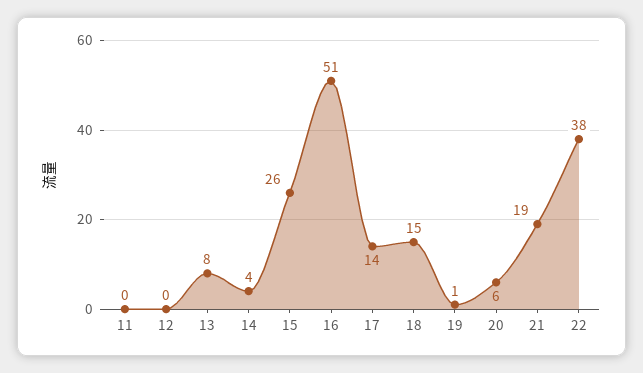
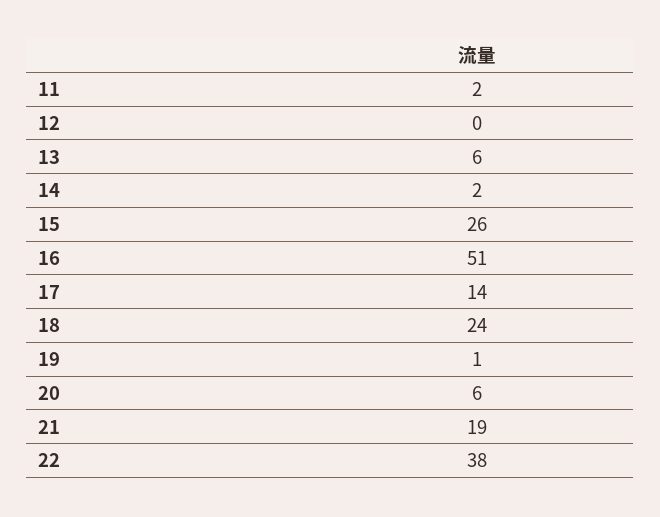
  {
-   "11": 0,
+   "11": 2,
    "12": 0,
-   "13": 8,
+   "13": 6,
-   "14": 4,
+   "14": 2,
    "15": 26,
    "16": 51,
    "17": 14,
-   "18": 15,
+   "18": 24,
    "19": 1,
    "20": 6,
    "21": 19,
    "22": 38
  }

